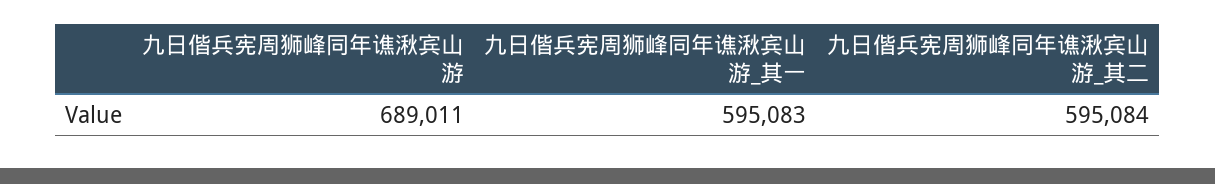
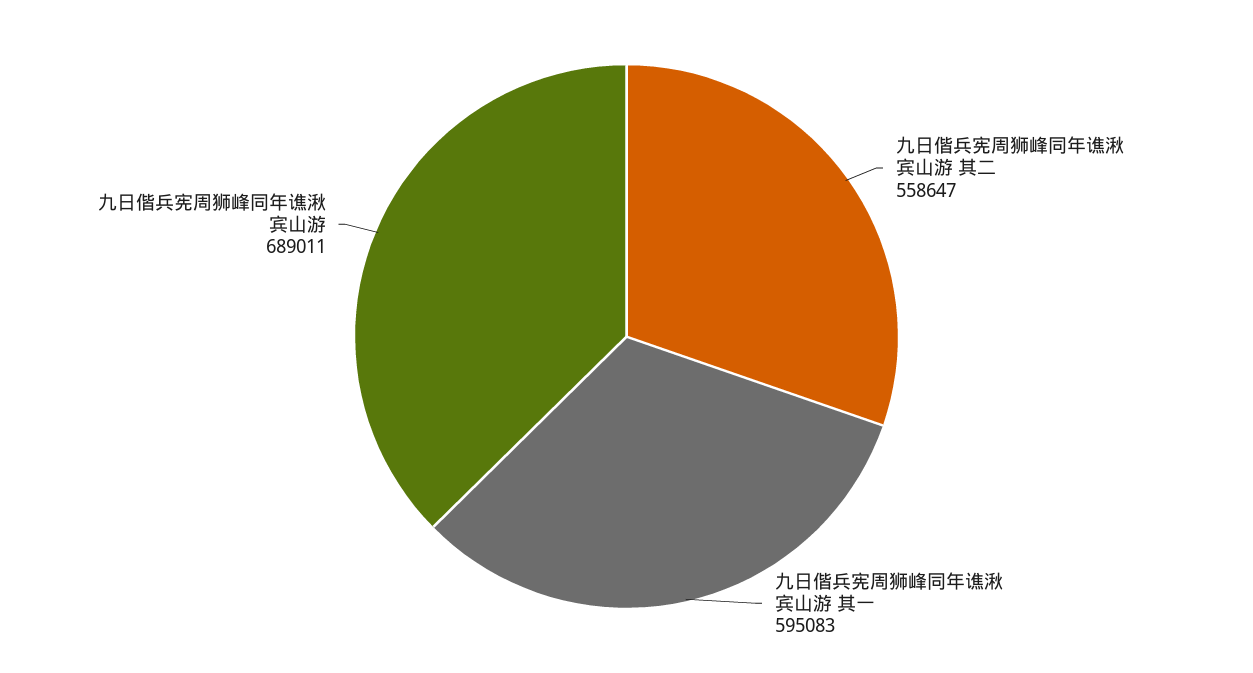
  {
    "九日偕兵宪周狮峰同年谯湫宾山游": 689011,
    "九日偕兵宪周狮峰同年谯湫宾山游_其一": 595083,
-   "九日偕兵宪周狮峰同年谯湫宾山游_其二": 595084
+   "九日偕兵宪周狮峰同年谯湫宾山游_其二": 558647
  }

